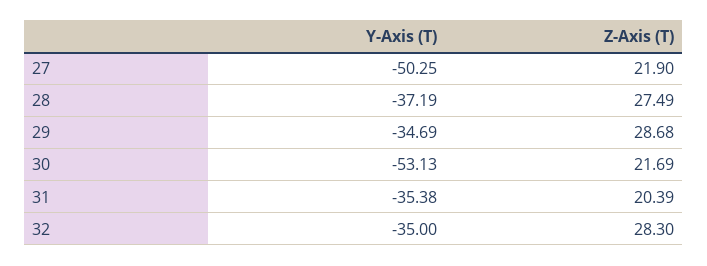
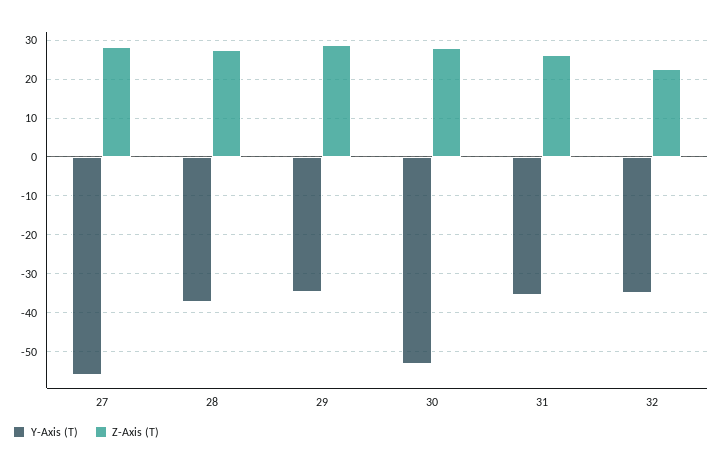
  {
    "Y-Axis (T)": {
-     "27": -50.25,
+     "27": -56,
      "28": -37.19,
      "29": -34.69,
      "30": -53.13,
      "31": -35.38,
      "32": -35
    },
    "Z-Axis (T)": {
-     "27": 21.9,
+     "27": 28,
      "28": 27.49,
      "29": 28.68,
-     "30": 21.69,
+     "30": 28,
-     "31": 20.39,
+     "31": 26,
-     "32": 28.3
+     "32": 22
    }
  }

